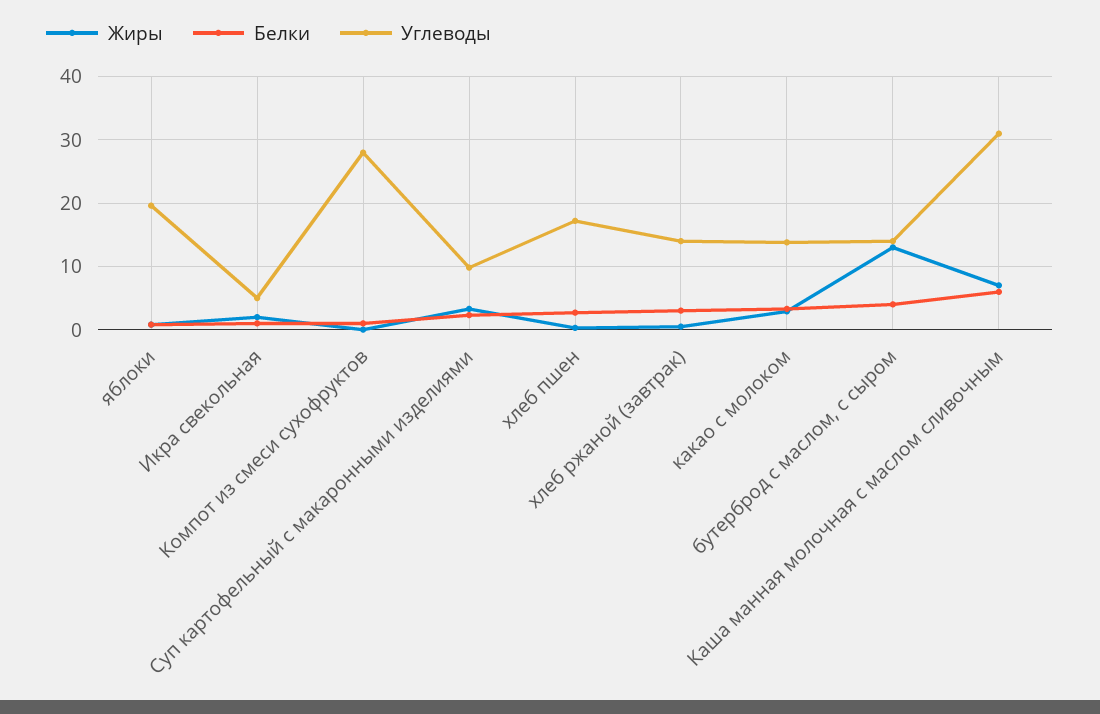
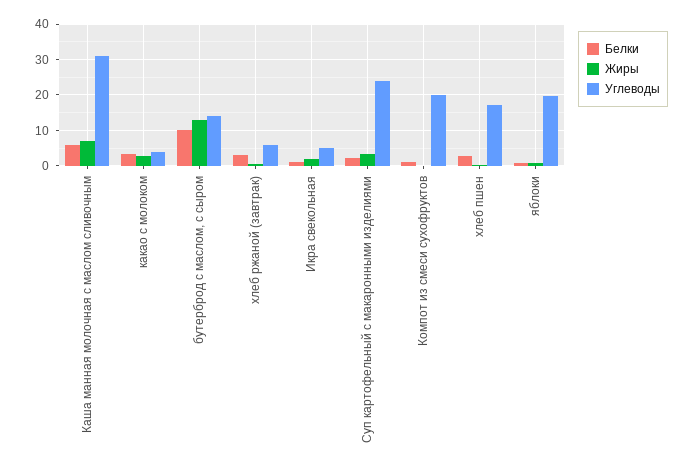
  {
    "Жиры": {
      "яблоки": 1,
      "Икра свекольная": 2,
      "Компот из смеси сухофруктов": 0,
      "Суп картофельный с макаронными изделиями": 3,
      "хлеб пшен": 0,
      "хлеб ржаной (завтрак)": 1,
      "какао с молоком": 3,
      "бутерброд с маслом, с сыром": 13,
      "Каша манная молочная с маслом сливочным": 7
    },
    "Белки": {
      "яблоки": 1,
      "Икра свекольная": 1,
      "Компот из смеси сухофруктов": 1,
      "Суп картофельный с макаронными изделиями": 2,
      "хлеб пшен": 3,
      "хлеб ржаной (завтрак)": 3,
      "какао с молоком": 3,
-     "бутерброд с маслом, с сыром": 4,
+     "бутерброд с маслом, с сыром": 10,
      "Каша манная молочная с маслом сливочным": 6
    },
    "Углеводы": {
      "яблоки": 20,
      "Икра свекольная": 5,
-     "Компот из смеси сухофруктов": 28,
+     "Компот из смеси сухофруктов": 20,
-     "Суп картофельный с макаронными изделиями": 10,
+     "Суп картофельный с макаронными изделиями": 24,
      "хлеб пшен": 17,
-     "хлеб ржаной (завтрак)": 14,
+     "хлеб ржаной (завтрак)": 6,
-     "какао с молоком": 14,
+     "какао с молоком": 4,
      "бутерброд с маслом, с сыром": 14,
      "Каша манная молочная с маслом сливочным": 31
    }
  }

